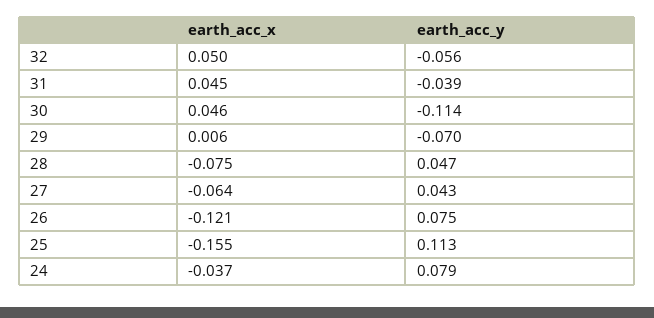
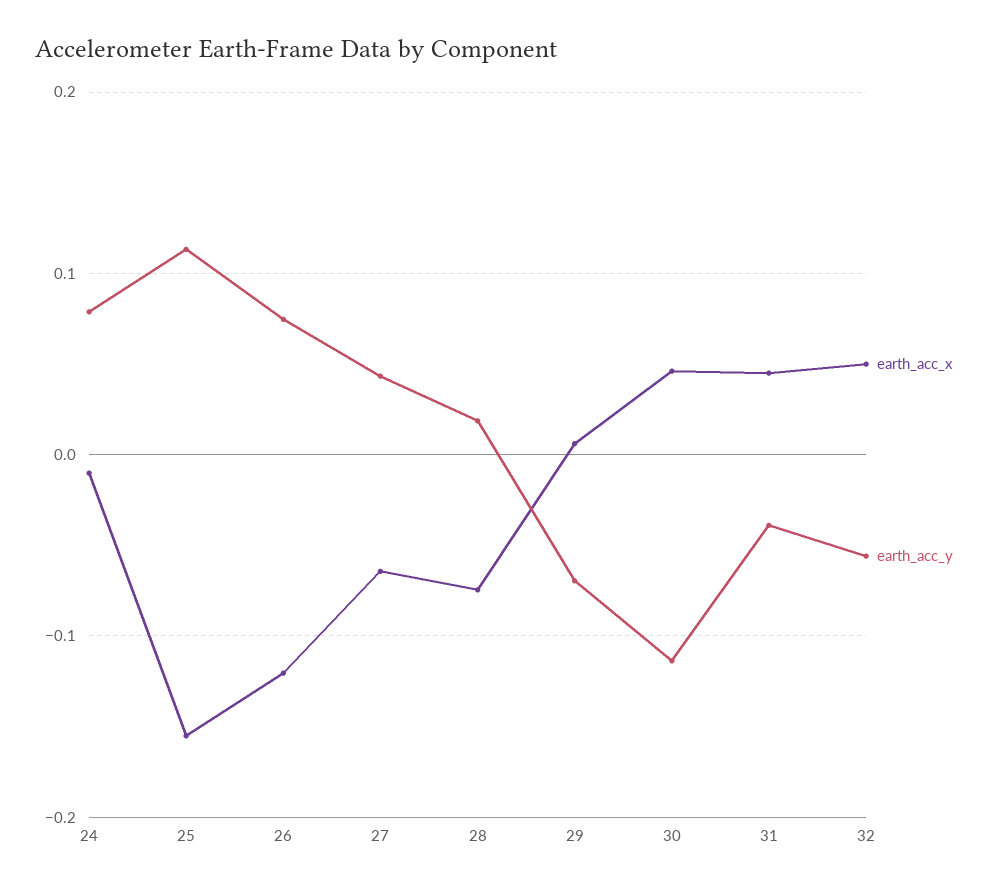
  {
    "earth_acc_x": {
      "32": 0.05,
      "31": 0.045,
      "30": 0.046,
      "29": 0.006,
      "28": -0.075,
      "27": -0.064,
      "26": -0.121,
      "25": -0.155,
-     "24": -0.037
+     "24": -0.01
    },
    "earth_acc_y": {
      "32": -0.056,
      "31": -0.039,
      "30": -0.114,
      "29": -0.07,
-     "28": 0.047,
+     "28": 0.02,
      "27": 0.043,
      "26": 0.075,
      "25": 0.113,
      "24": 0.079
    }
  }

